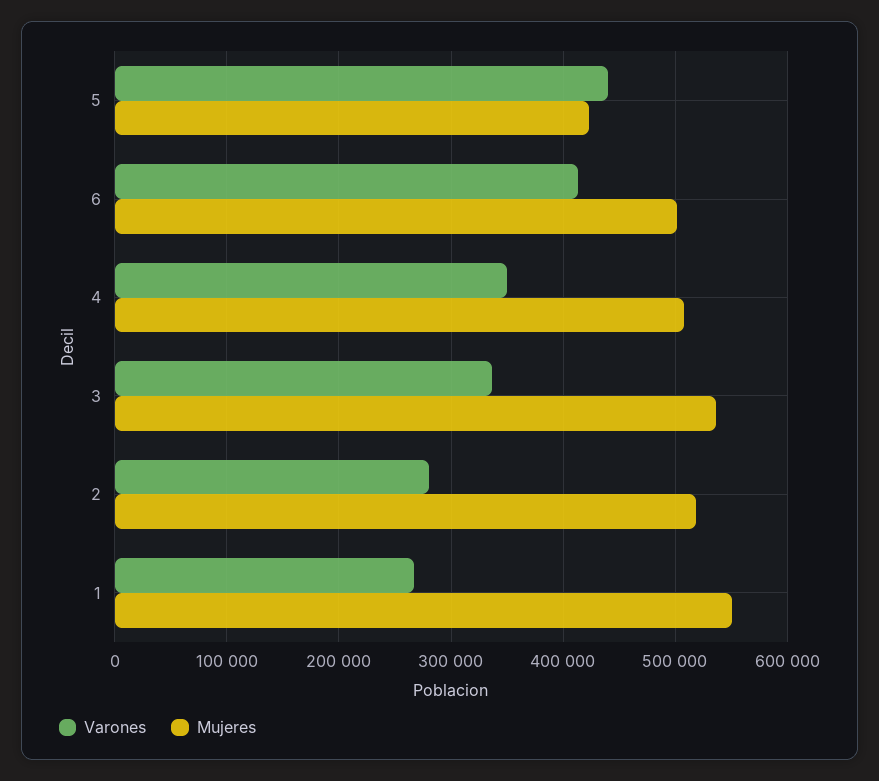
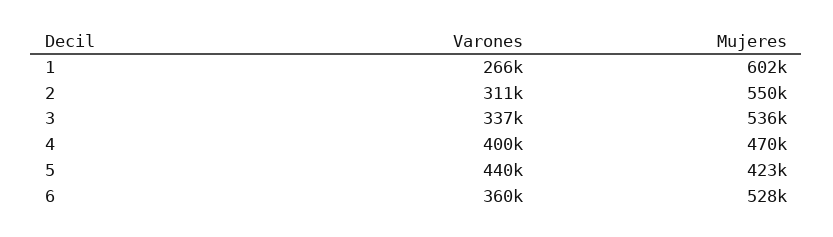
  {
    "Varones": {
      "5": 440000,
-     "6": 410000,
+     "6": 360000,
-     "4": 350000,
+     "4": 400000,
      "3": 337000,
-     "2": 280000,
+     "2": 311000,
      "1": 266000
    },
    "Mujeres": {
      "5": 423000,
-     "6": 500000,
+     "6": 528000,
-     "4": 510000,
+     "4": 470000,
      "3": 536000,
-     "2": 520000,
+     "2": 550000,
-     "1": 550000
+     "1": 602000
    }
  }

